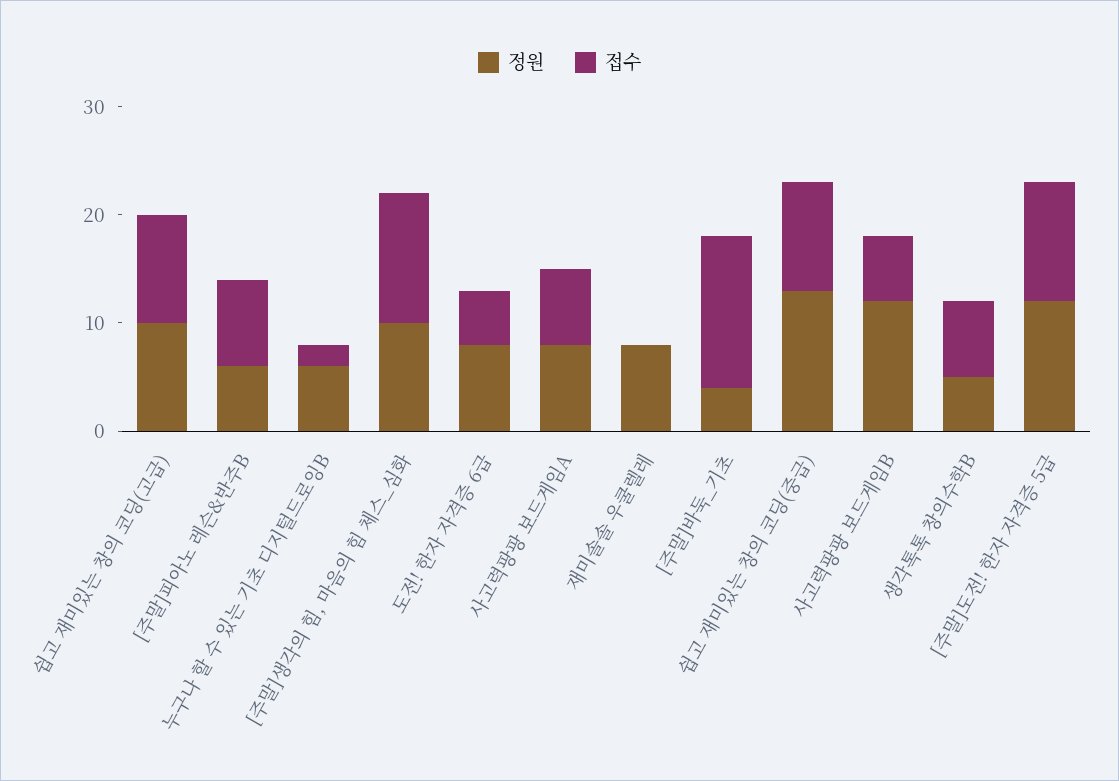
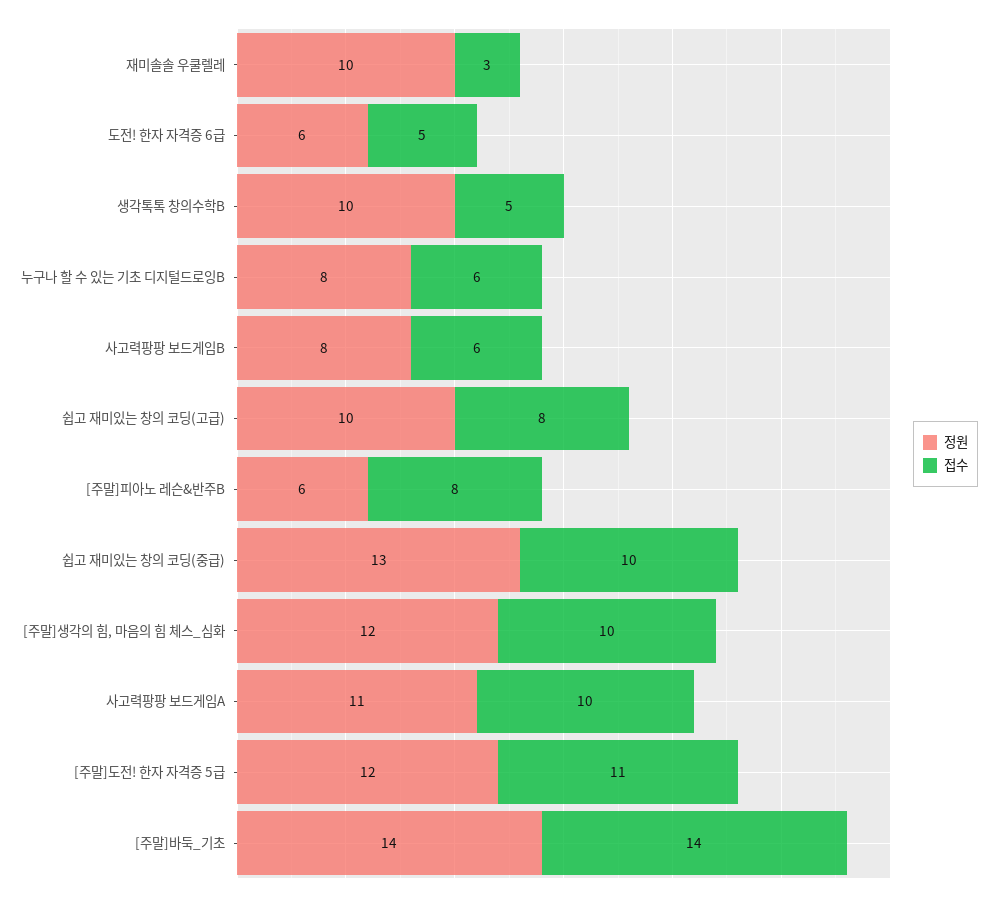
  {
    "정원": {
      "쉽고 재미있는 창의 코딩(고급)": 10,
      "[주말]피아노 레슨&반주B": 6,
-     "누구나 할 수 있는 기초 디지털드로잉B": 6,
+     "누구나 할 수 있는 기초 디지털드로잉B": 8,
-     "[주말]생각의 힘, 마음의 힘 체스_심화": 10,
+     "[주말]생각의 힘, 마음의 힘 체스_심화": 12,
-     "도전! 한자 자격증 6급": 8,
+     "도전! 한자 자격증 6급": 6,
-     "사고력팡팡 보드게임A": 8,
+     "사고력팡팡 보드게임A": 11,
-     "재미솔솔 우쿨렐레": 8,
+     "재미솔솔 우쿨렐레": 10,
-     "[주말]바둑_기초": 4,
+     "[주말]바둑_기초": 14,
      "쉽고 재미있는 창의 코딩(중급)": 13,
-     "사고력팡팡 보드게임B": 12,
+     "사고력팡팡 보드게임B": 8,
-     "생각톡톡 창의수학B": 5,
+     "생각톡톡 창의수학B": 10,
      "[주말]도전! 한자 자격증 5급": 12
    },
    "접수": {
-     "쉽고 재미있는 창의 코딩(고급)": 10,
+     "쉽고 재미있는 창의 코딩(고급)": 8,
      "[주말]피아노 레슨&반주B": 8,
-     "누구나 할 수 있는 기초 디지털드로잉B": 2,
+     "누구나 할 수 있는 기초 디지털드로잉B": 6,
-     "[주말]생각의 힘, 마음의 힘 체스_심화": 12,
+     "[주말]생각의 힘, 마음의 힘 체스_심화": 10,
      "도전! 한자 자격증 6급": 5,
-     "사고력팡팡 보드게임A": 7,
+     "사고력팡팡 보드게임A": 10,
-     "재미솔솔 우쿨렐레": 0,
+     "재미솔솔 우쿨렐레": 3,
      "[주말]바둑_기초": 14,
      "쉽고 재미있는 창의 코딩(중급)": 10,
      "사고력팡팡 보드게임B": 6,
-     "생각톡톡 창의수학B": 7,
+     "생각톡톡 창의수학B": 5,
      "[주말]도전! 한자 자격증 5급": 11
    }
  }

